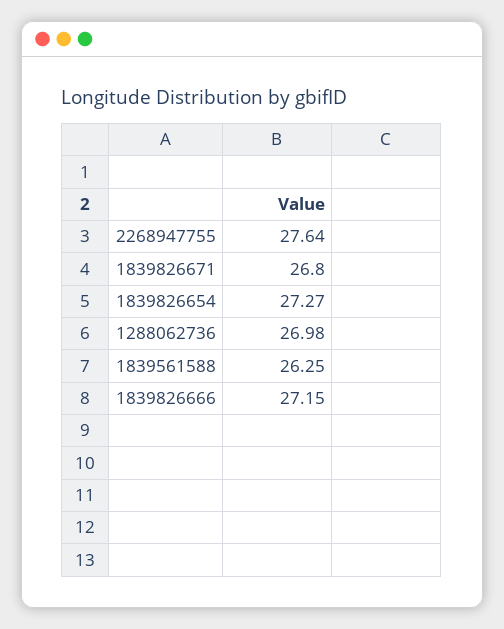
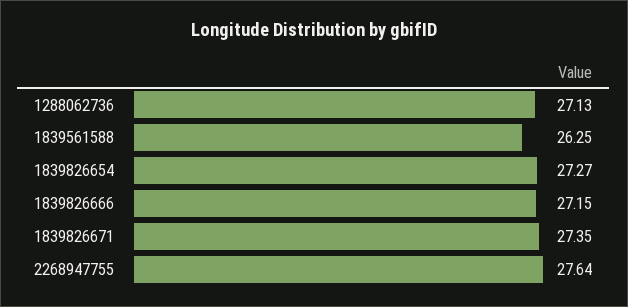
  {
    "2268947755": 27.64,
-   "1839826671": 26.8,
+   "1839826671": 27.35,
    "1839826654": 27.27,
-   "1288062736": 26.98,
+   "1288062736": 27.13,
    "1839561588": 26.25,
    "1839826666": 27.15
  }

